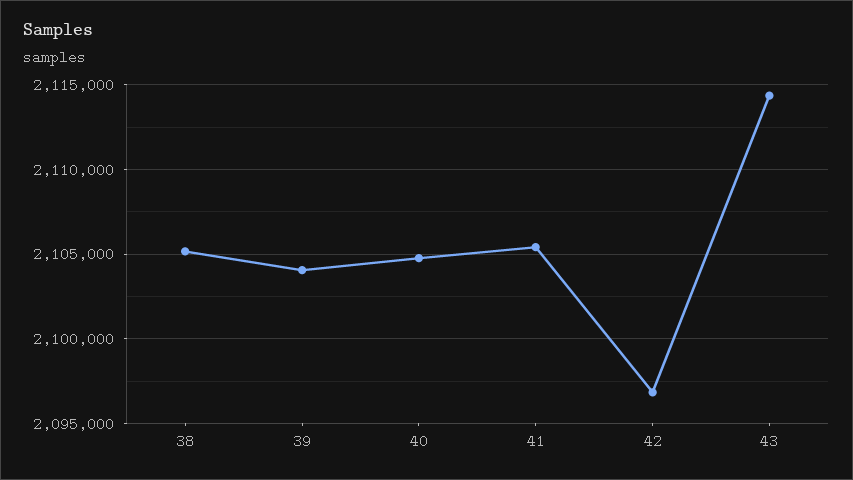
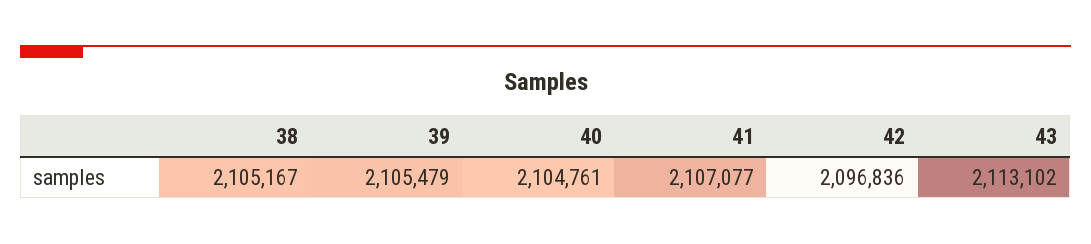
  {
    "38": 2105167,
-   "39": 2104000,
+   "39": 2105479,
    "40": 2104761,
-   "41": 2105500,
+   "41": 2107077,
    "42": 2096836,
-   "43": 2114500
+   "43": 2113102
  }

